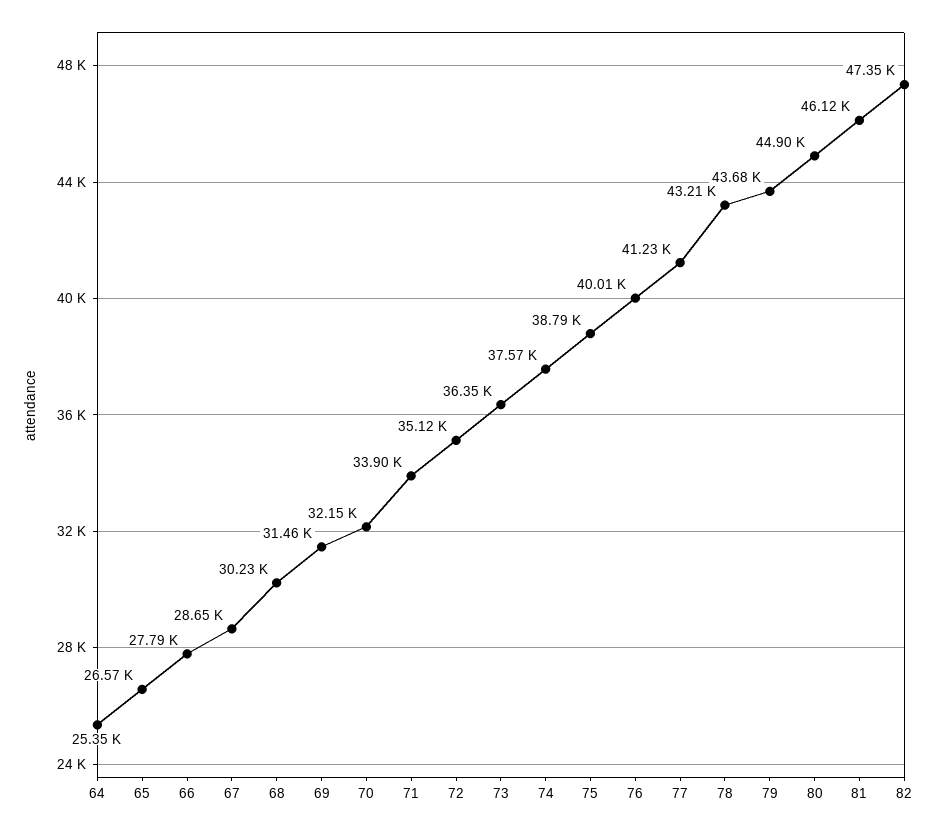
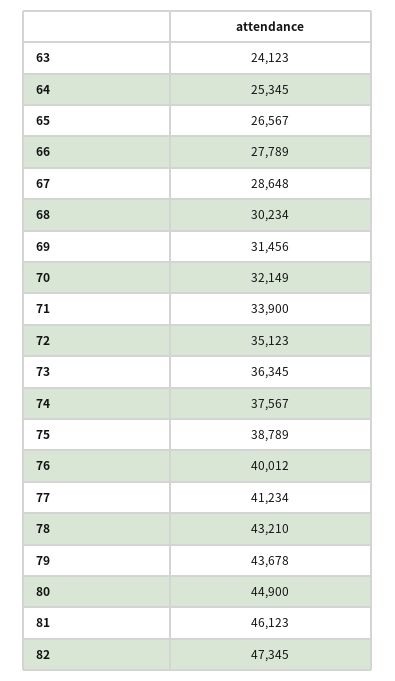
  {
    "64": 25345,
    "65": 26567,
    "66": 27789,
    "67": 28648,
    "68": 30234,
    "69": 31456,
    "70": 32149,
    "71": 33900,
    "72": 35123,
    "73": 36345,
    "74": 37567,
    "75": 38789,
    "76": 40012,
    "77": 41234,
    "78": 43210,
    "79": 43678,
    "80": 44900,
    "81": 46123,
-   "82": 47345
+   "82": 47345,
+   "63": 24123
  }

